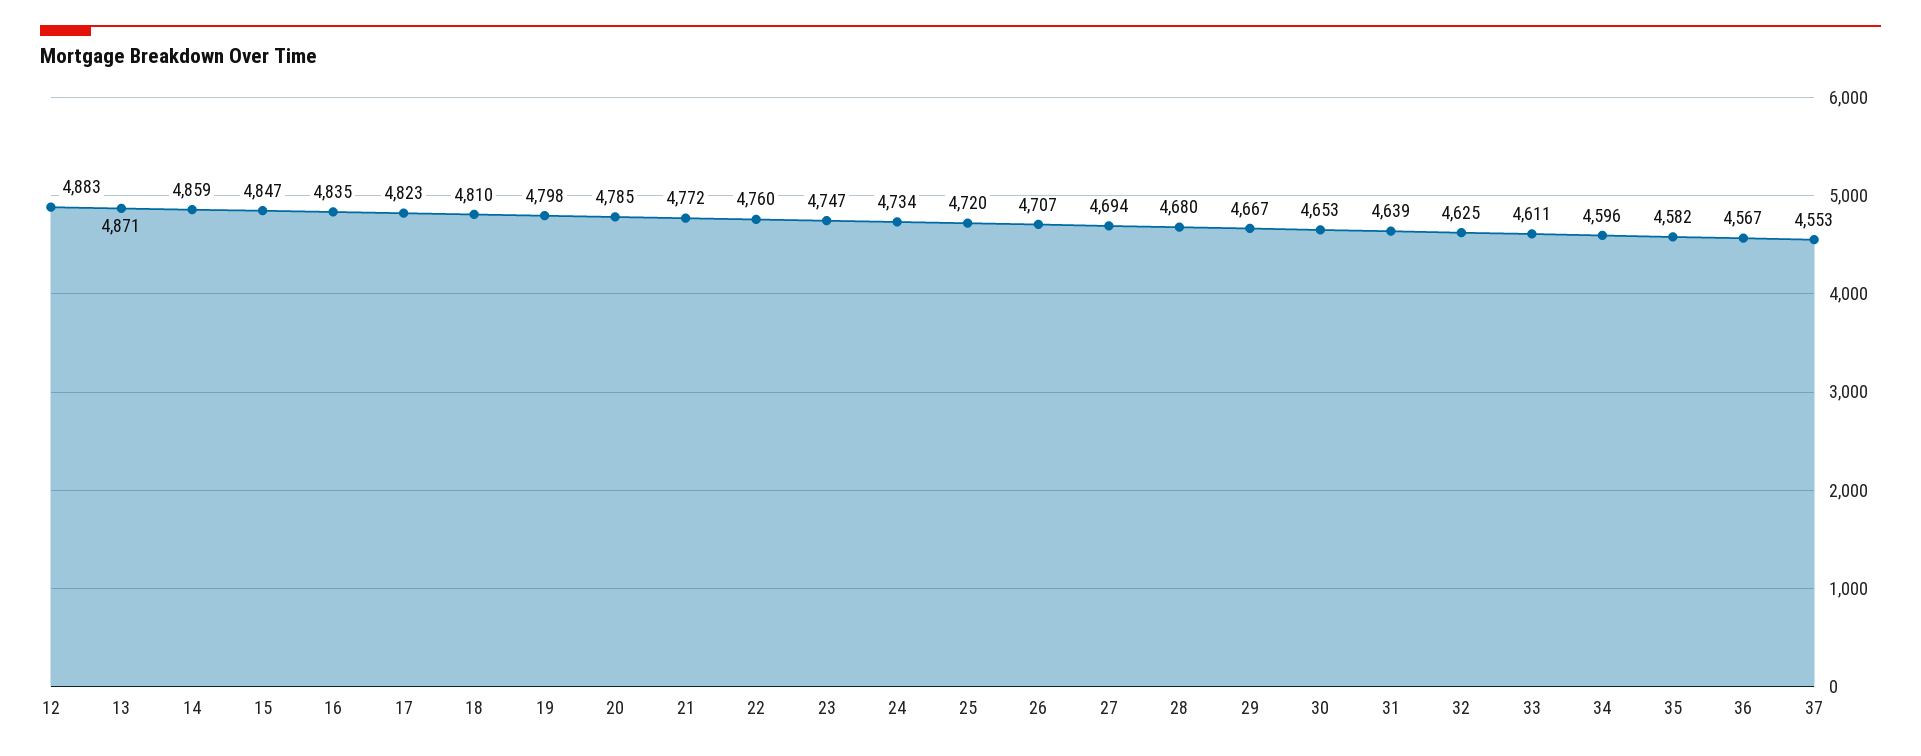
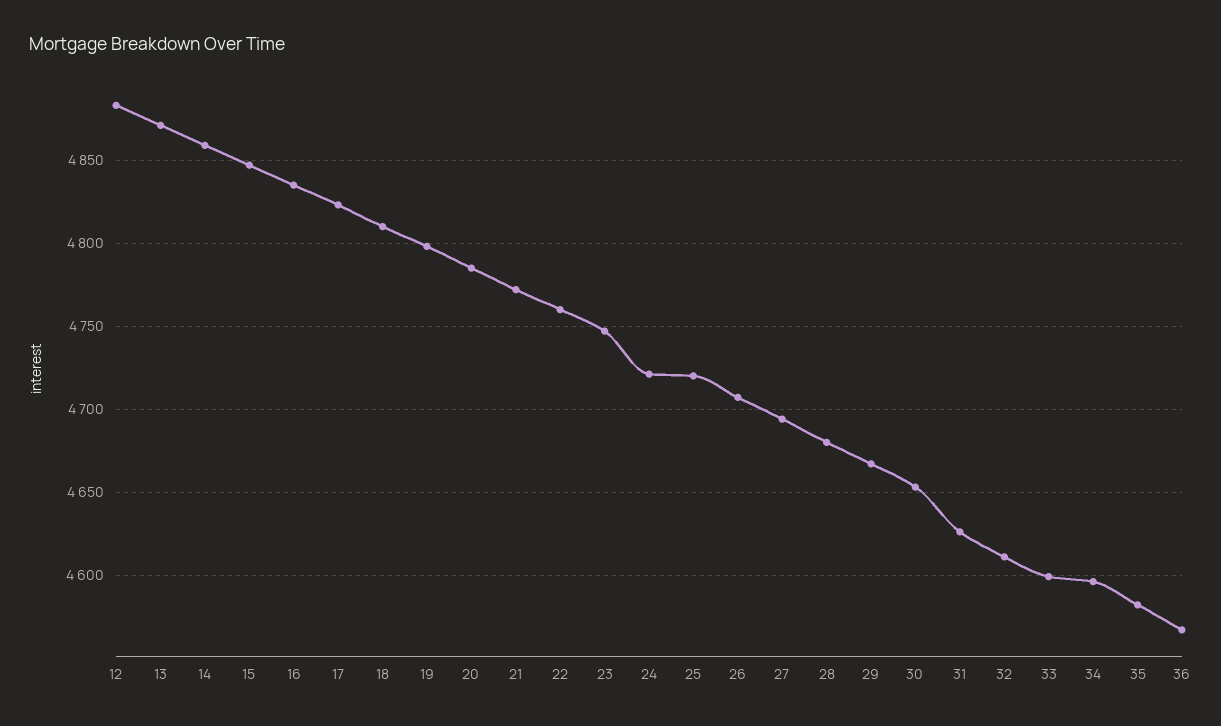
  {
    "12": 4883,
    "13": 4871,
    "14": 4859,
    "15": 4847,
    "16": 4835,
    "17": 4823,
    "18": 4810,
    "19": 4798,
    "20": 4785,
    "21": 4772,
    "22": 4760,
    "23": 4747,
-   "24": 4734,
+   "24": 4720,
    "25": 4720,
    "26": 4707,
    "27": 4694,
    "28": 4680,
    "29": 4667,
    "30": 4653,
-   "31": 4639,
+   "31": 4625,
-   "32": 4625,
+   "32": 4610,
-   "33": 4611,
+   "33": 4600,
    "34": 4596,
    "35": 4582,
-   "36": 4567,
+   "36": 4567
-   "37": 4553
  }

